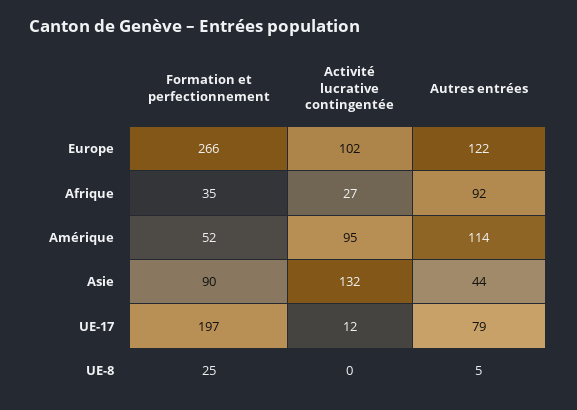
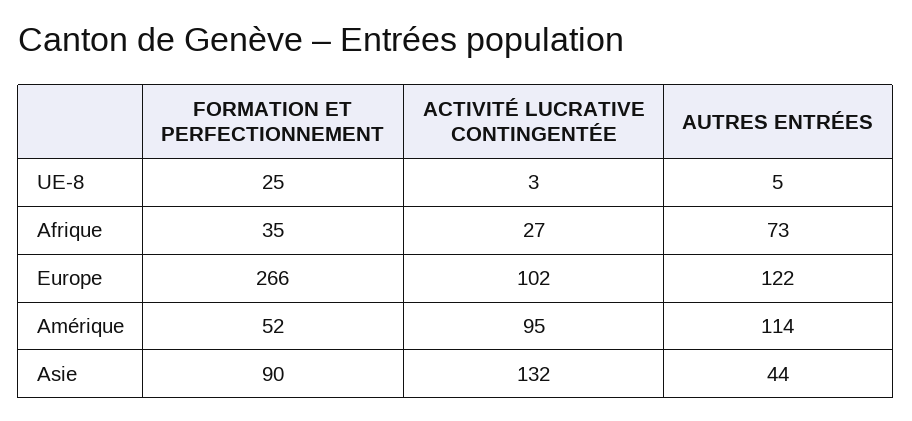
  {
    "Formation et perfectionnement": {
      "Europe": 266,
      "Afrique": 35,
      "Amérique": 52,
      "Asie": 90,
-     "UE-17": 197,
      "UE-8": 25
    },
    "Activité lucrative contingentée": {
      "Europe": 102,
      "Afrique": 27,
      "Amérique": 95,
      "Asie": 132,
-     "UE-17": 12,
-     "UE-8": 0
+     "UE-8": 3
    },
    "Autres entrées": {
      "Europe": 122,
-     "Afrique": 92,
+     "Afrique": 73,
      "Amérique": 114,
      "Asie": 44,
-     "UE-17": 79,
      "UE-8": 5
    }
  }

